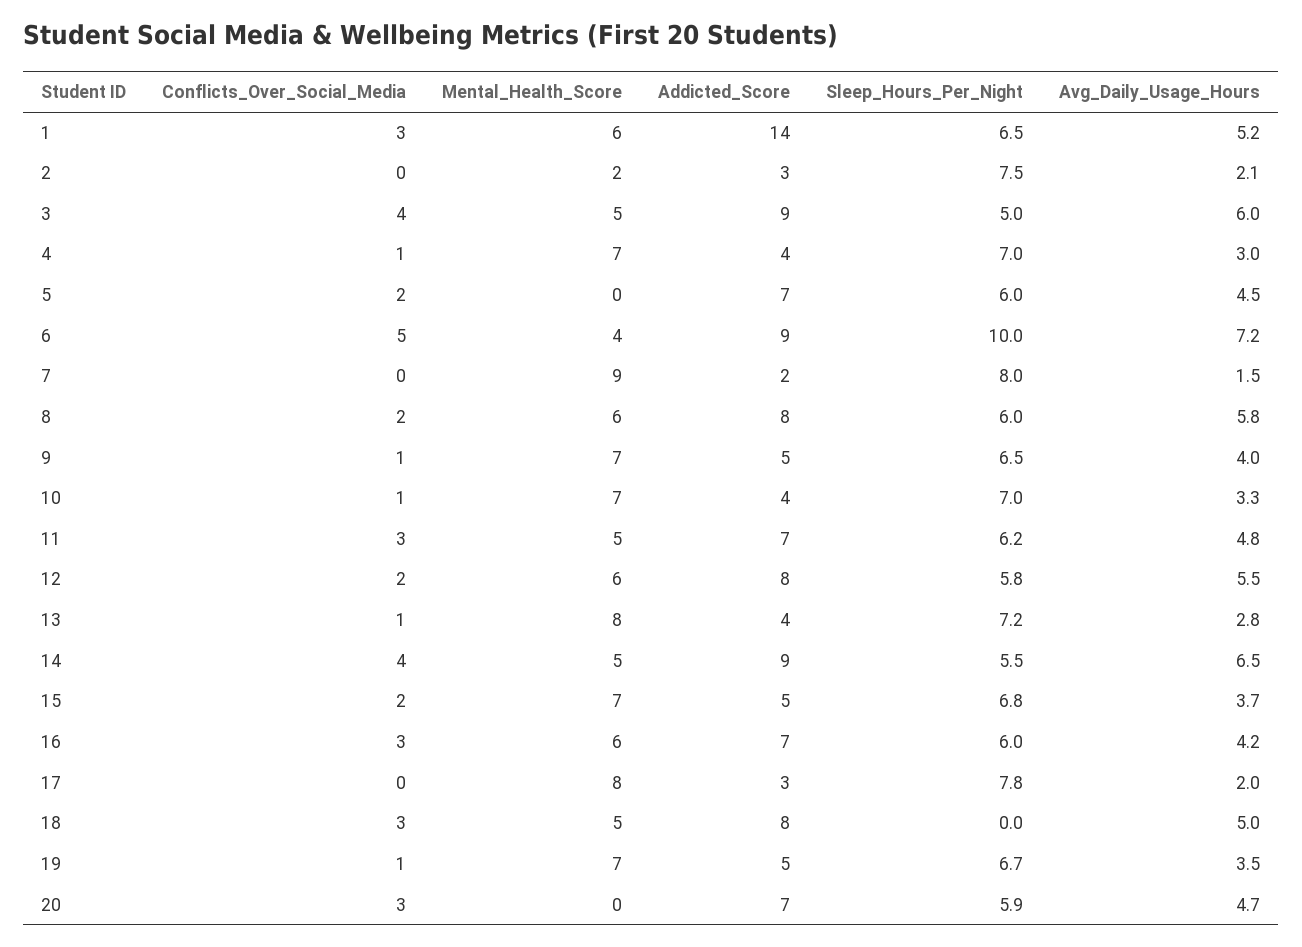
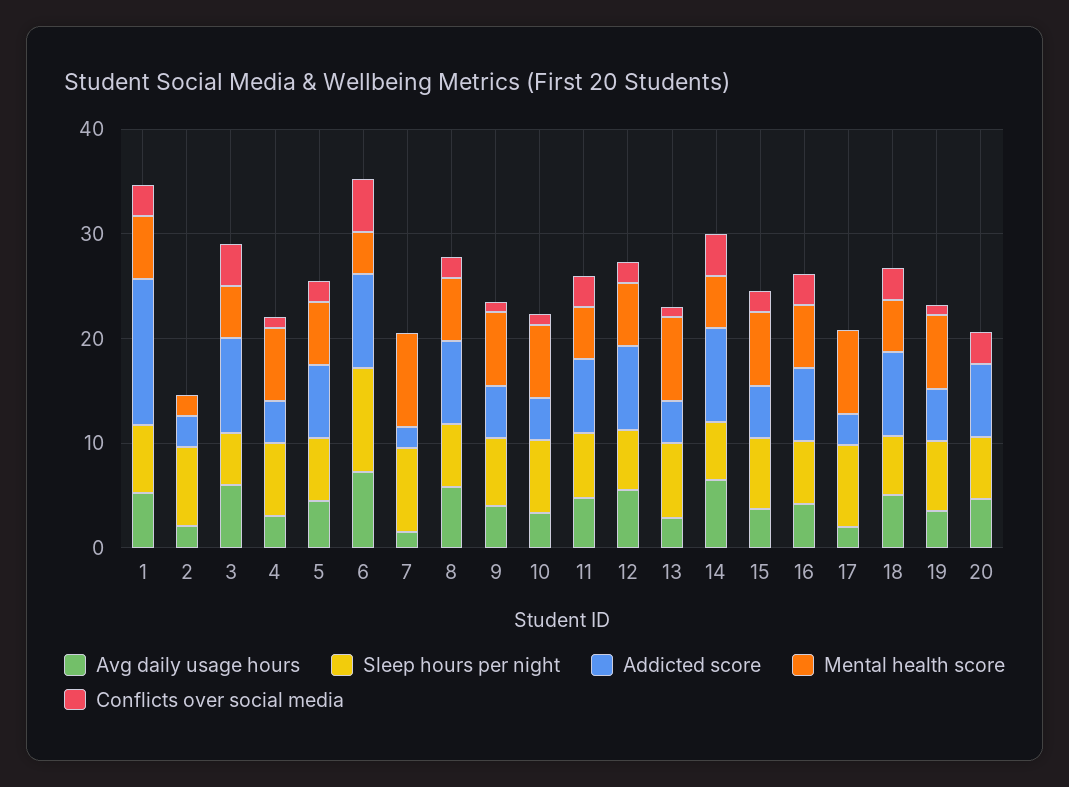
  {
    "Conflicts_Over_Social_Media": {
      "1": 3,
      "2": 0,
      "3": 4,
      "4": 1,
      "5": 2,
      "6": 5,
      "7": 0,
      "8": 2,
      "9": 1,
      "10": 1,
      "11": 3,
      "12": 2,
      "13": 1,
      "14": 4,
      "15": 2,
      "16": 3,
      "17": 0,
      "18": 3,
      "19": 1,
      "20": 3
    },
    "Mental_Health_Score": {
      "1": 6,
      "2": 2,
      "3": 5,
      "4": 7,
-     "5": 0,
+     "5": 6,
      "6": 4,
      "7": 9,
      "8": 6,
      "9": 7,
      "10": 7,
      "11": 5,
      "12": 6,
      "13": 8,
      "14": 5,
      "15": 7,
      "16": 6,
      "17": 8,
      "18": 5,
      "19": 7,
      "20": 0
    },
    "Addicted_Score": {
      "1": 14,
      "2": 3,
      "3": 9,
      "4": 4,
      "5": 7,
      "6": 9,
      "7": 2,
      "8": 8,
      "9": 5,
      "10": 4,
      "11": 7,
      "12": 8,
      "13": 4,
      "14": 9,
      "15": 5,
      "16": 7,
      "17": 3,
      "18": 8,
      "19": 5,
      "20": 7
    },
    "Sleep_Hours_Per_Night": {
      "1": 6.5,
      "2": 7.5,
      "3": 5,
      "4": 7,
      "5": 6,
      "6": 10,
      "7": 8,
      "8": 6,
      "9": 6.5,
      "10": 7,
      "11": 6.2,
      "12": 5.8,
      "13": 7.2,
      "14": 5.5,
      "15": 6.8,
      "16": 6,
      "17": 7.8,
-     "18": 0,
+     "18": 6,
      "19": 6.7,
      "20": 5.9
    },
    "Avg_Daily_Usage_Hours": {
      "1": 5.2,
      "2": 2.1,
      "3": 6,
      "4": 3,
      "5": 4.5,
      "6": 7.2,
      "7": 1.5,
      "8": 5.8,
      "9": 4,
      "10": 3.3,
      "11": 4.8,
      "12": 5.5,
      "13": 2.8,
      "14": 6.5,
      "15": 3.7,
      "16": 4.2,
      "17": 2,
      "18": 5,
      "19": 3.5,
      "20": 4.7
    }
  }

